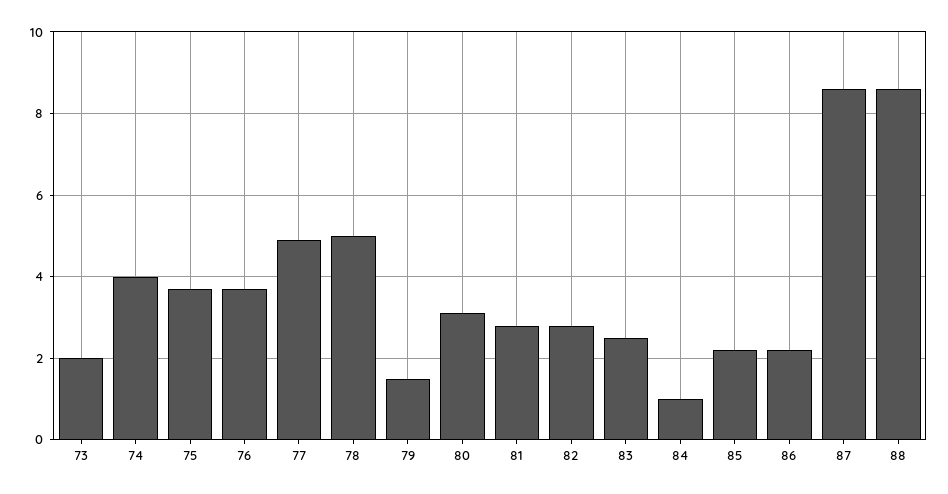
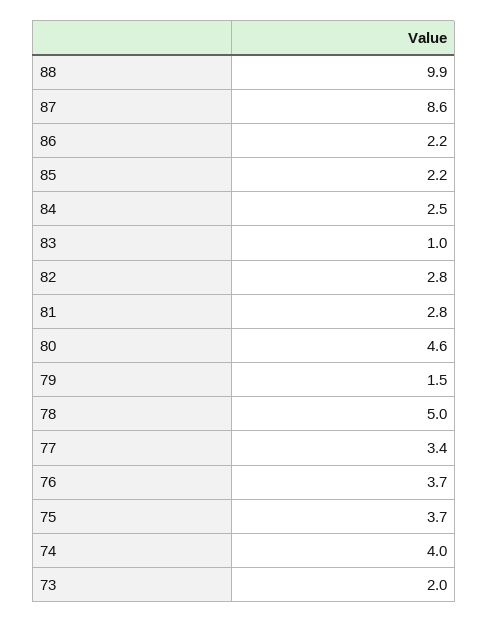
  {
    "73": 2,
    "74": 4,
    "75": 3.7,
    "76": 3.7,
-   "77": 5,
+   "77": 3.4,
    "78": 5,
    "79": 1.5,
-   "80": 3,
+   "80": 4.6,
    "81": 2.8,
    "82": 2.8,
-   "83": 2.5,
+   "83": 1,
-   "84": 1,
+   "84": 2.5,
    "85": 2.2,
    "86": 2.2,
    "87": 8.6,
-   "88": 8.5
+   "88": 9.9
  }

